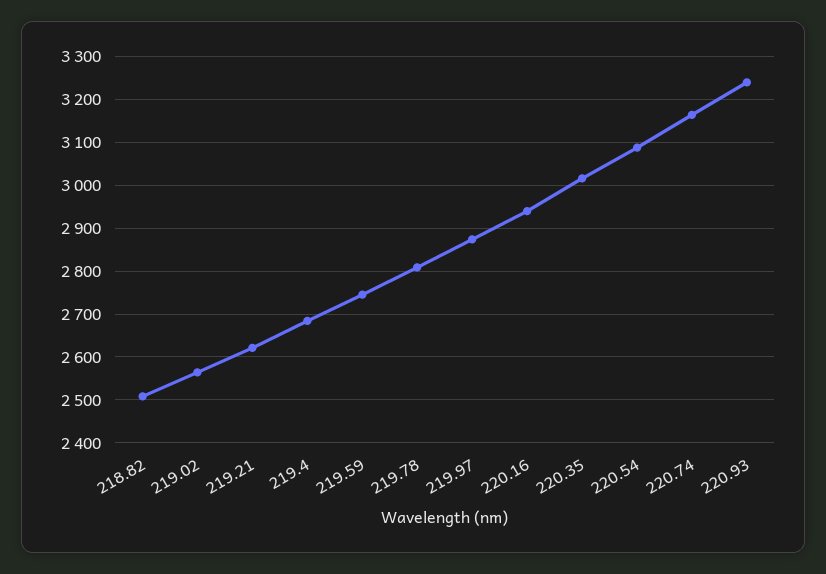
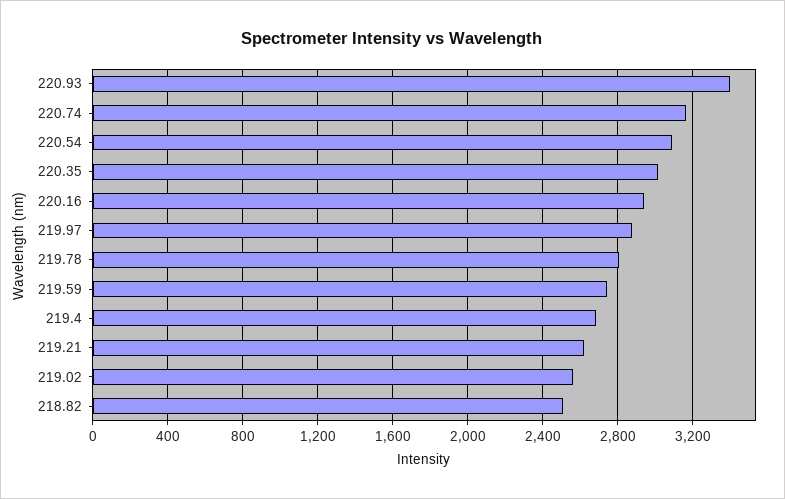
  {
    "218.82": 2500,
    "219.02": 2560,
    "219.21": 2620,
    "219.4": 2680,
    "219.59": 2740,
    "219.78": 2800,
    "219.97": 2880,
    "220.16": 2940,
    "220.35": 3020,
    "220.54": 3080,
    "220.74": 3160,
-   "220.93": 3240
+   "220.93": 3400
  }

